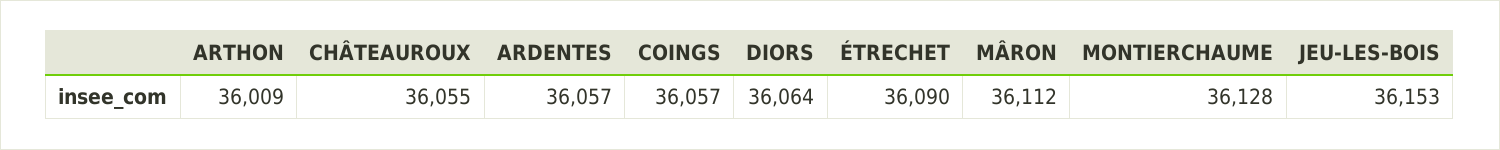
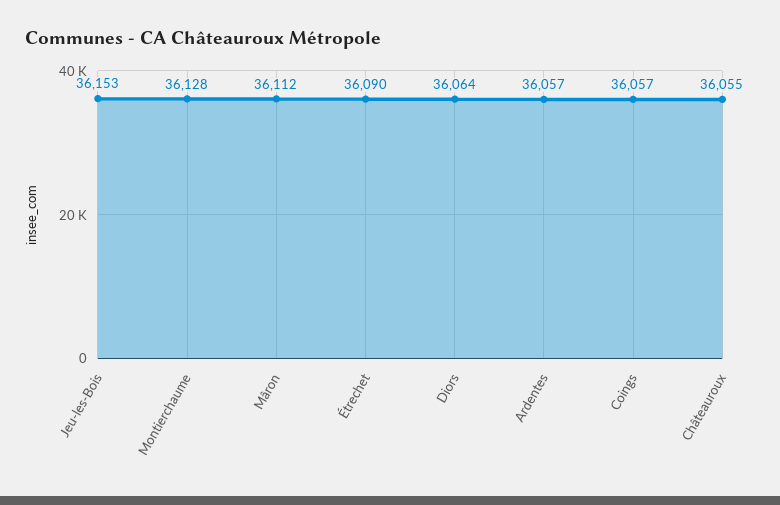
  {
-   "ARTHON": 36009,
    "CHÂTEAUROUX": 36055,
    "ARDENTES": 36057,
    "COINGS": 36057,
    "DIORS": 36064,
    "ÉTRECHET": 36090,
    "MÂRON": 36112,
    "MONTIERCHAUME": 36128,
    "JEU-LES-BOIS": 36153
  }

